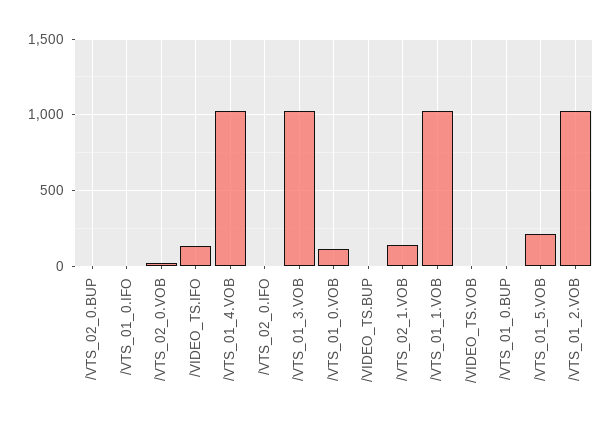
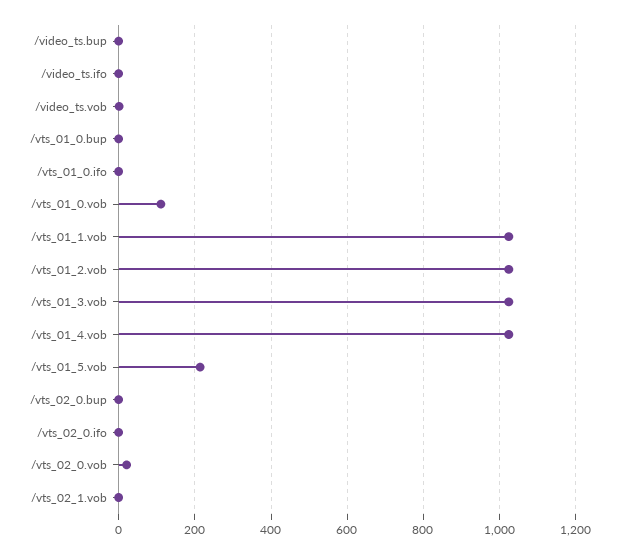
  {
    "/VTS_02_0.BUP": 0,
    "/VTS_01_0.IFO": 0,
    "/VTS_02_0.VOB": 20,
-   "/VIDEO_TS.IFO": 150,
+   "/VIDEO_TS.IFO": 0,
    "/VTS_01_4.VOB": 1020,
    "/VTS_02_0.IFO": 0,
    "/VTS_01_3.VOB": 1020,
    "/VTS_01_0.VOB": 120,
    "/VIDEO_TS.BUP": 0,
-   "/VTS_02_1.VOB": 150,
+   "/VTS_02_1.VOB": 0,
    "/VTS_01_1.VOB": 1020,
    "/VIDEO_TS.VOB": 0,
    "/VTS_01_0.BUP": 0,
    "/VTS_01_5.VOB": 220,
    "/VTS_01_2.VOB": 1020
  }

